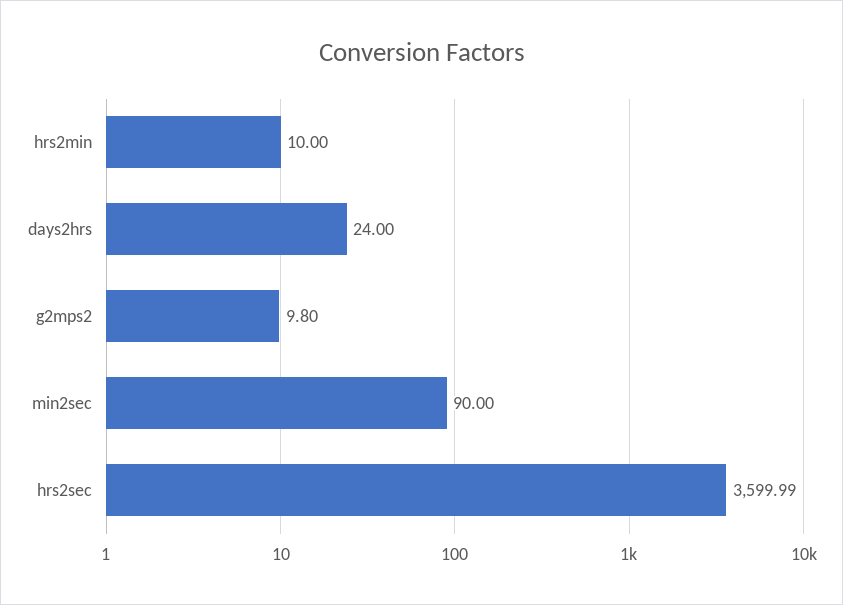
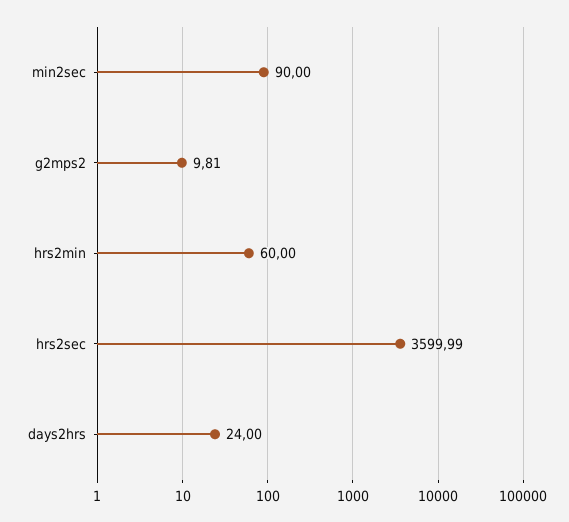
  {
-   "hrs2min": 10,
+   "hrs2min": 60,
    "days2hrs": 24,
-   "g2mps2": 9.8,
+   "g2mps2": 9.81,
    "min2sec": 90,
    "hrs2sec": 3599.99
  }

